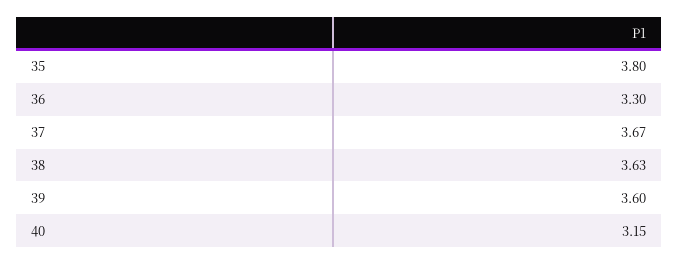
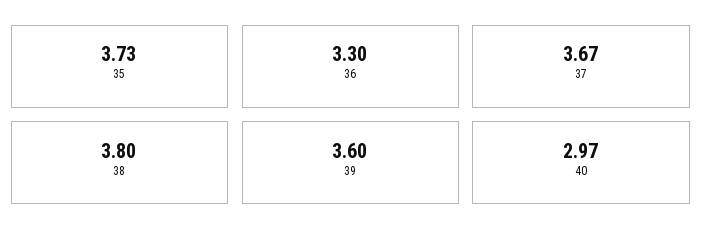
  {
-   "35": 3.8,
+   "35": 3.73,
    "36": 3.3,
    "37": 3.67,
-   "38": 3.63,
+   "38": 3.8,
    "39": 3.6,
-   "40": 3.15
+   "40": 2.97
  }

